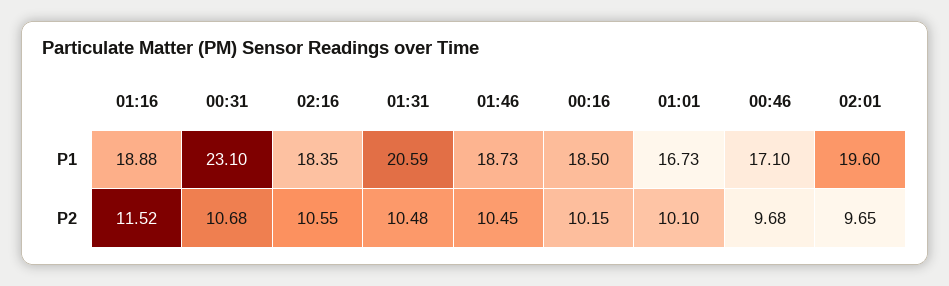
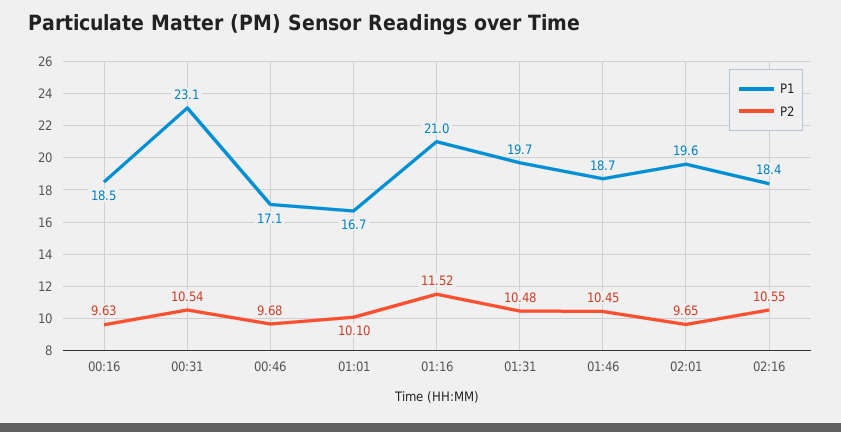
  {
    "P1": {
-     "01:16": 18.88,
+     "01:16": 21,
      "00:31": 23.1,
      "02:16": 18.35,
-     "01:31": 20.59,
+     "01:31": 19.7,
      "01:46": 18.73,
      "00:16": 18.5,
      "01:01": 16.73,
      "00:46": 17.1,
      "02:01": 19.6
    },
    "P2": {
      "01:16": 11.52,
-     "00:31": 10.68,
+     "00:31": 10.54,
      "02:16": 10.55,
      "01:31": 10.48,
      "01:46": 10.45,
-     "00:16": 10.15,
+     "00:16": 9.63,
      "01:01": 10.1,
      "00:46": 9.68,
      "02:01": 9.65
    }
  }

